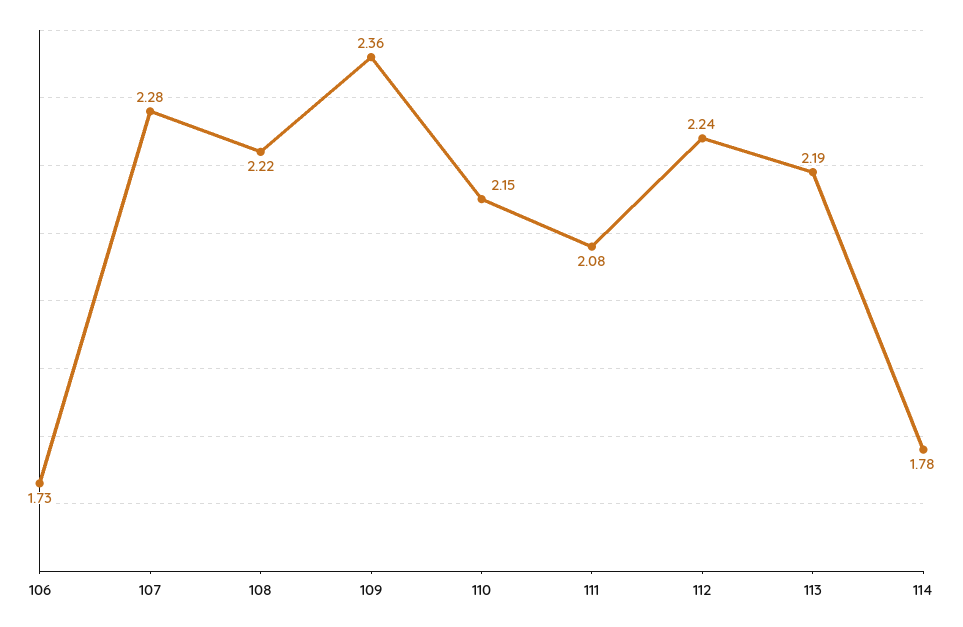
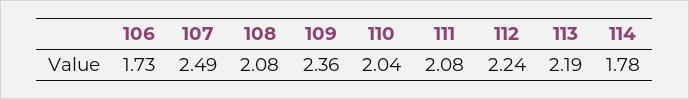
  {
    "106": 1.73,
-   "107": 2.28,
+   "107": 2.49,
-   "108": 2.22,
+   "108": 2.08,
    "109": 2.36,
-   "110": 2.15,
+   "110": 2.04,
    "111": 2.08,
    "112": 2.24,
    "113": 2.19,
    "114": 1.78
  }

